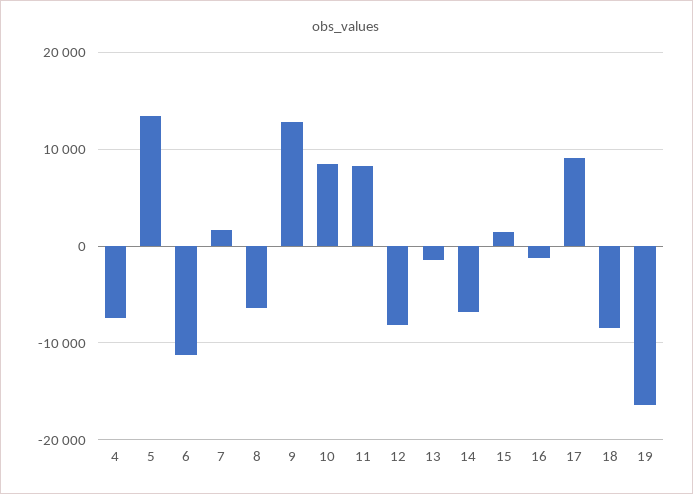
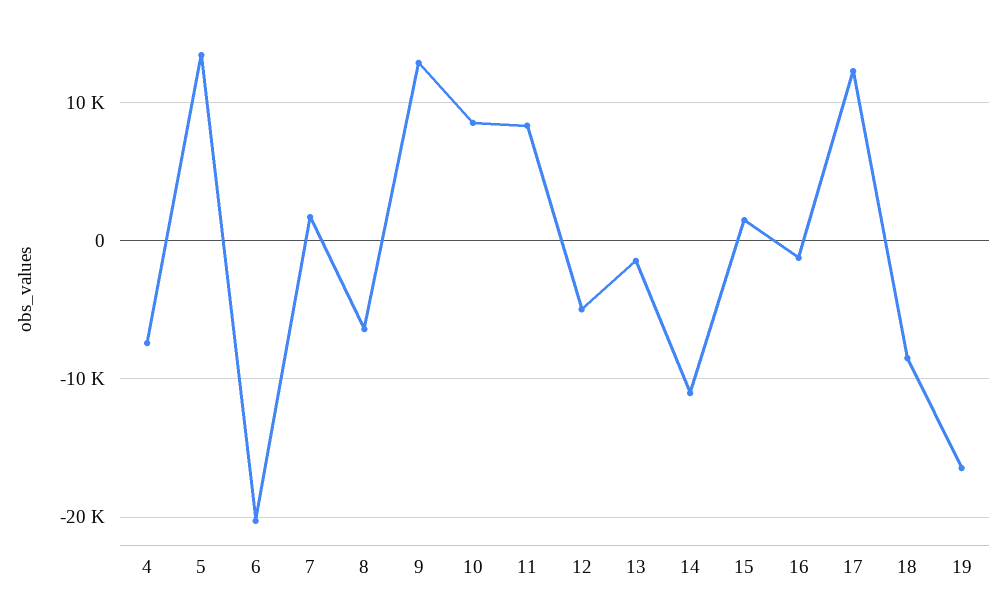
  {
    "4": -7000,
    "5": 13000,
-   "6": -11000,
+   "6": -20000,
    "7": 2000,
    "8": -6000,
    "9": 13000,
    "10": 9000,
    "11": 8000,
-   "12": -8000,
+   "12": -5000,
    "13": -1000,
-   "14": -7000,
+   "14": -11000,
    "15": 1000,
    "16": -1000,
-   "17": 9000,
+   "17": 12000,
    "18": -9000,
    "19": -16000
  }

